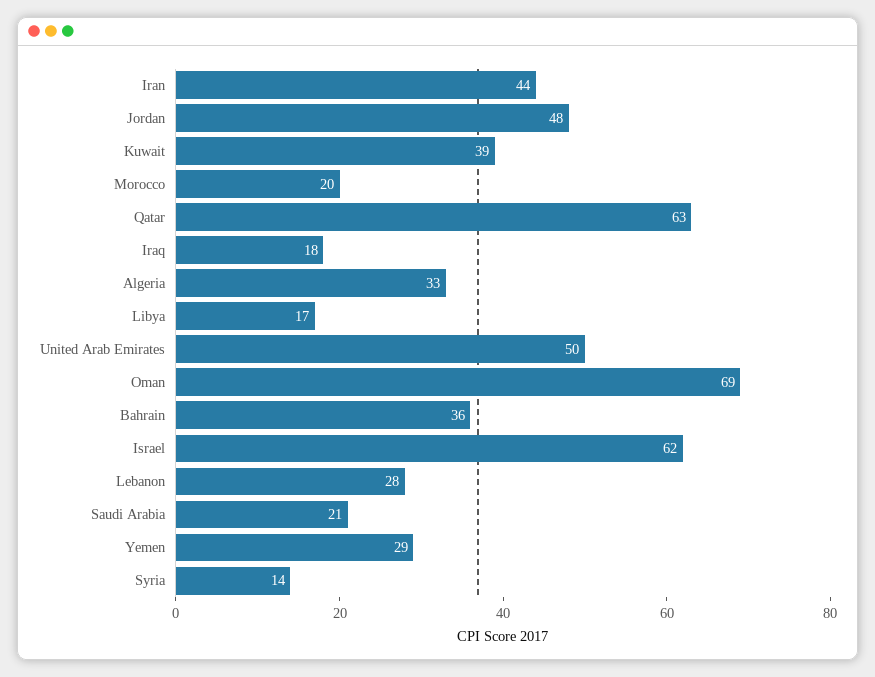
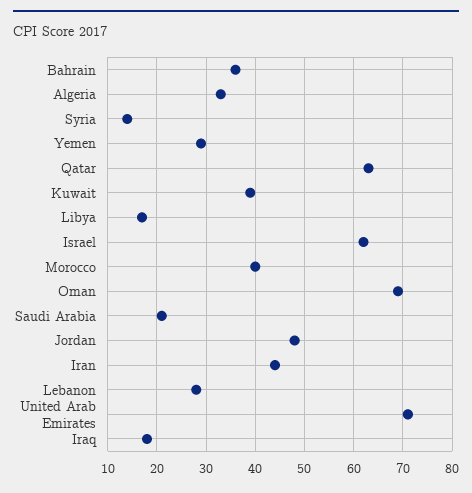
  {
    "Iran": 44,
    "Jordan": 48,
    "Kuwait": 39,
-   "Morocco": 20,
+   "Morocco": 40,
    "Qatar": 63,
    "Iraq": 18,
    "Algeria": 33,
    "Libya": 17,
-   "United Arab Emirates": 50,
+   "United Arab Emirates": 70,
    "Oman": 69,
    "Bahrain": 36,
    "Israel": 62,
    "Lebanon": 28,
    "Saudi Arabia": 21,
    "Yemen": 29,
    "Syria": 14
  }

